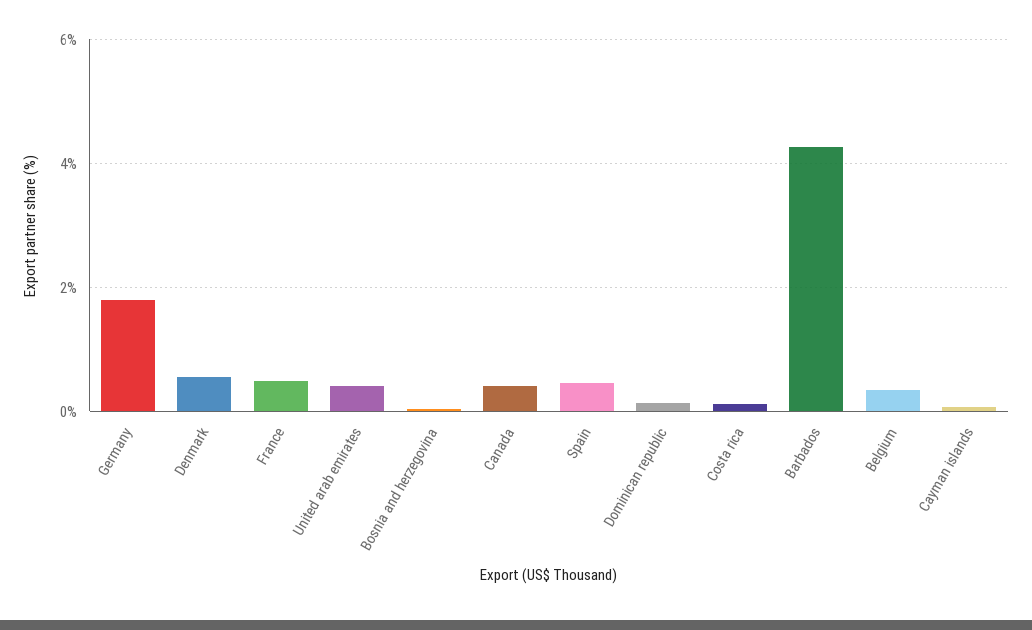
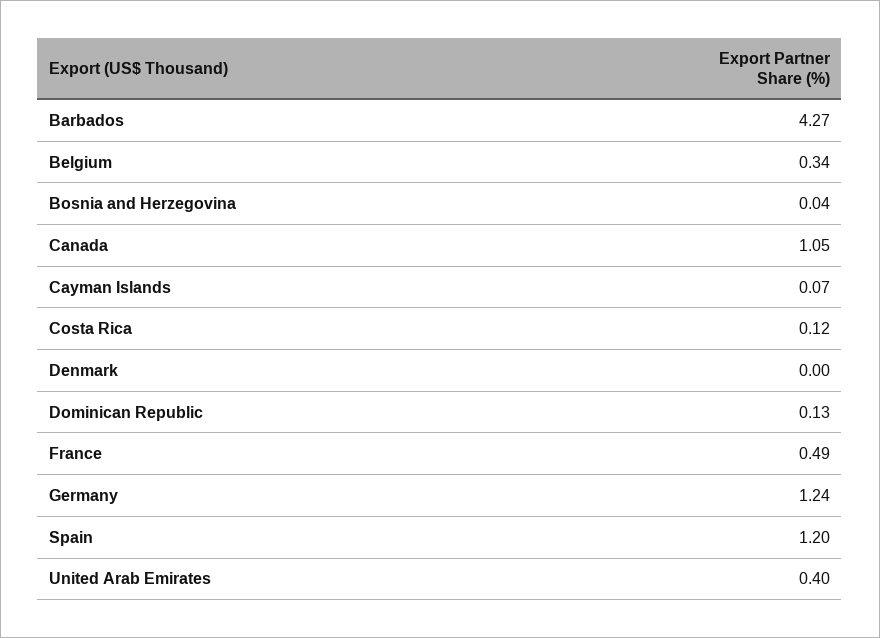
  {
-   "Germany": 1.8,
+   "Germany": 1.24,
-   "Denmark": 0.6,
+   "Denmark": 0,
    "France": 0.49,
    "United arab emirates": 0.4,
    "Bosnia and herzegovina": 0.04,
-   "Canada": 0.4,
+   "Canada": 1.05,
-   "Spain": 0.4,
+   "Spain": 1.2,
    "Dominican republic": 0.13,
    "Costa rica": 0.12,
    "Barbados": 4.27,
    "Belgium": 0.34,
    "Cayman islands": 0.07
  }

